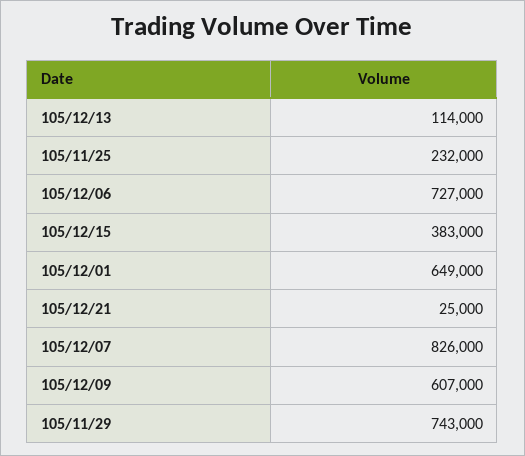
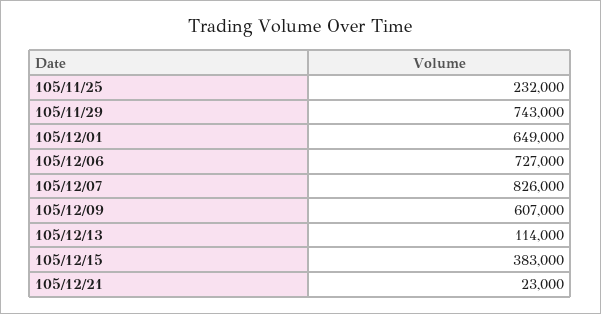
  {
    "105/12/13": 114000,
    "105/11/25": 232000,
    "105/12/06": 727000,
    "105/12/15": 383000,
    "105/12/01": 649000,
-   "105/12/21": 25000,
+   "105/12/21": 23000,
    "105/12/07": 826000,
    "105/12/09": 607000,
    "105/11/29": 743000
  }

